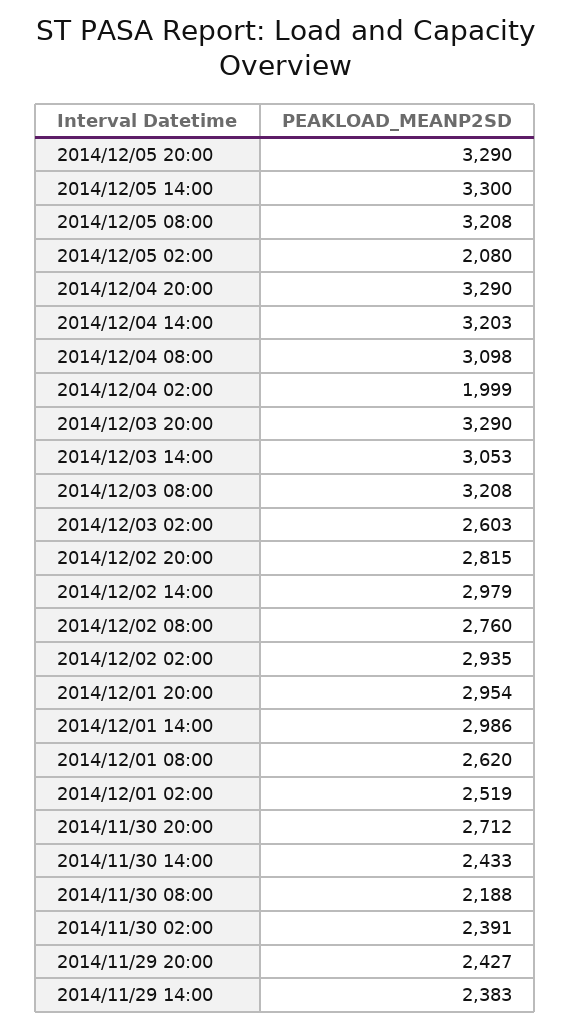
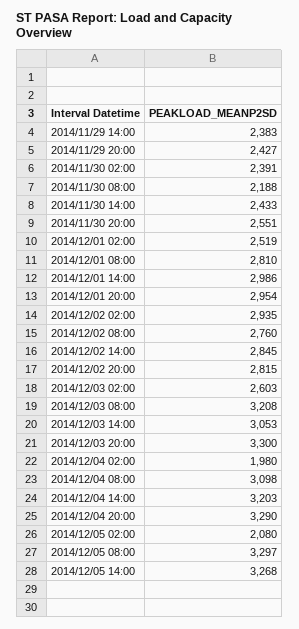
  {
-   "2014/12/05 20:00": 3290,
-   "2014/12/05 14:00": 3300,
+   "2014/12/05 14:00": 3268,
-   "2014/12/05 08:00": 3208,
+   "2014/12/05 08:00": 3297,
    "2014/12/05 02:00": 2080,
    "2014/12/04 20:00": 3290,
    "2014/12/04 14:00": 3203,
    "2014/12/04 08:00": 3098,
-   "2014/12/04 02:00": 1999,
+   "2014/12/04 02:00": 1980,
-   "2014/12/03 20:00": 3290,
+   "2014/12/03 20:00": 3300,
    "2014/12/03 14:00": 3053,
    "2014/12/03 08:00": 3208,
    "2014/12/03 02:00": 2603,
    "2014/12/02 20:00": 2815,
-   "2014/12/02 14:00": 2979,
+   "2014/12/02 14:00": 2845,
    "2014/12/02 08:00": 2760,
    "2014/12/02 02:00": 2935,
    "2014/12/01 20:00": 2954,
    "2014/12/01 14:00": 2986,
-   "2014/12/01 08:00": 2620,
+   "2014/12/01 08:00": 2810,
    "2014/12/01 02:00": 2519,
-   "2014/11/30 20:00": 2712,
+   "2014/11/30 20:00": 2551,
    "2014/11/30 14:00": 2433,
    "2014/11/30 08:00": 2188,
    "2014/11/30 02:00": 2391,
    "2014/11/29 20:00": 2427,
    "2014/11/29 14:00": 2383
  }

